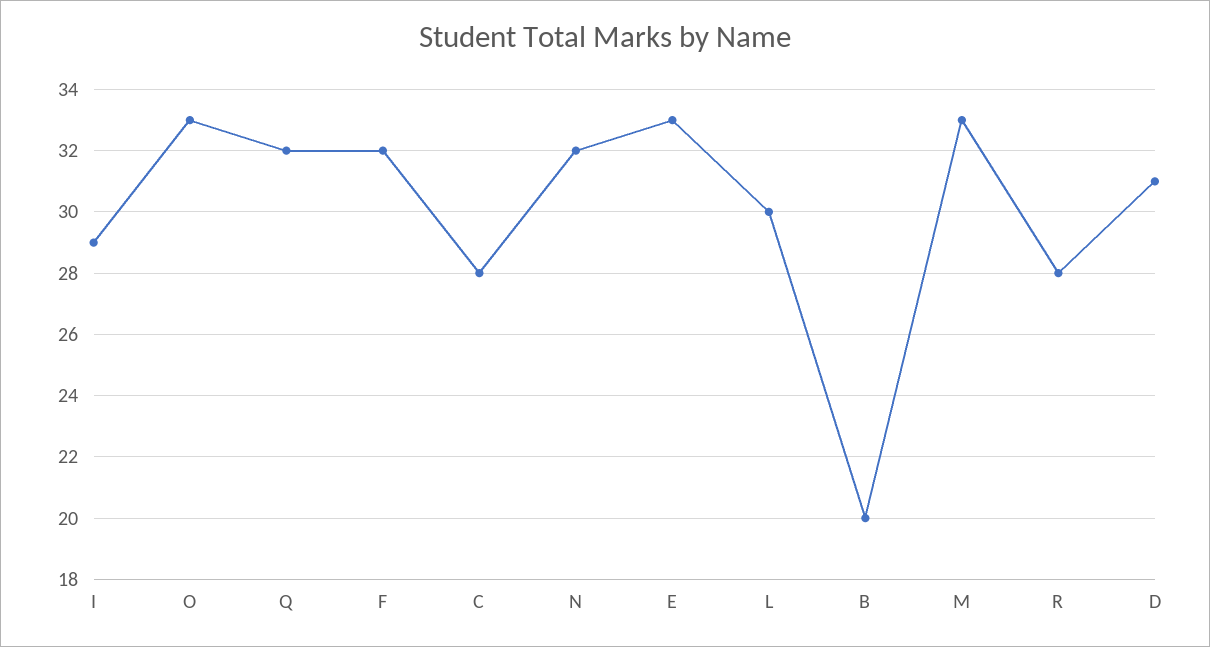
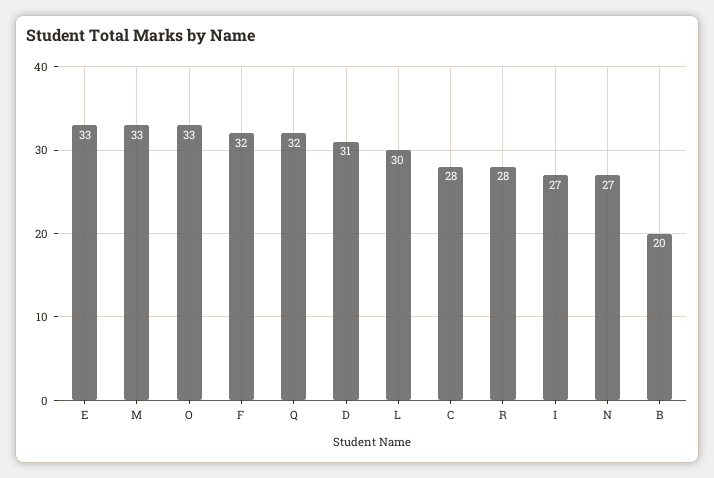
  {
-   "I": 29,
+   "I": 27,
    "O": 33,
    "Q": 32,
    "F": 32,
    "C": 28,
-   "N": 32,
+   "N": 27,
    "E": 33,
    "L": 30,
    "B": 20,
    "M": 33,
    "R": 28,
    "D": 31
  }

